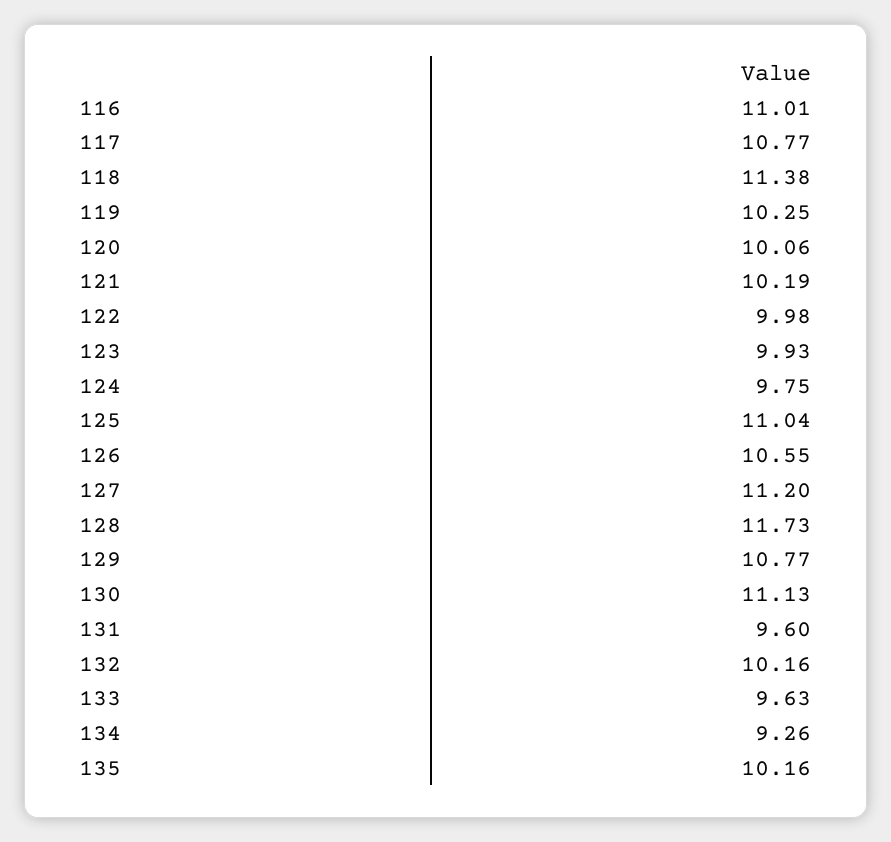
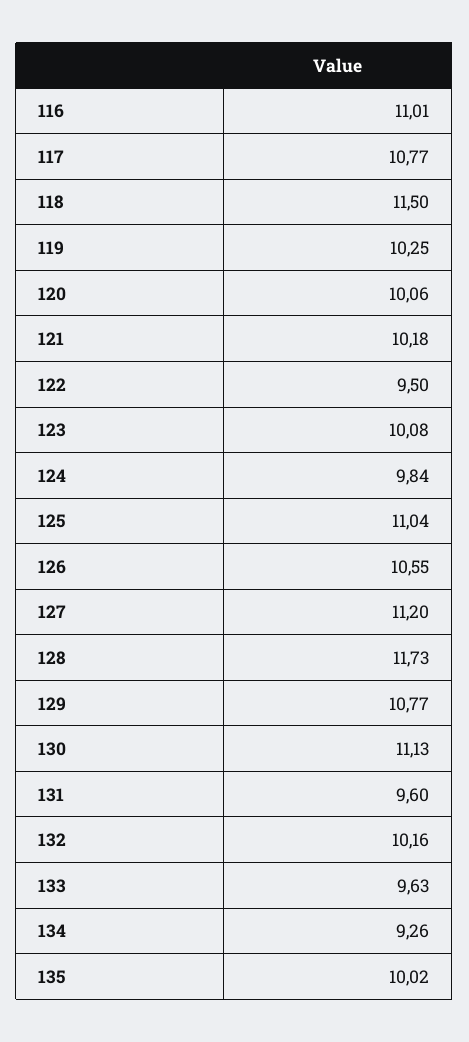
  {
    "116": 11.01,
    "117": 10.77,
-   "118": 11.38,
+   "118": 11.5,
    "119": 10.25,
    "120": 10.06,
-   "121": 10.19,
+   "121": 10.18,
-   "122": 9.98,
+   "122": 9.5,
-   "123": 9.93,
+   "123": 10.08,
-   "124": 9.75,
+   "124": 9.84,
    "125": 11.04,
    "126": 10.55,
    "127": 11.2,
    "128": 11.73,
    "129": 10.77,
    "130": 11.13,
    "131": 9.6,
    "132": 10.16,
    "133": 9.63,
    "134": 9.26,
-   "135": 10.16
+   "135": 10.02
  }

